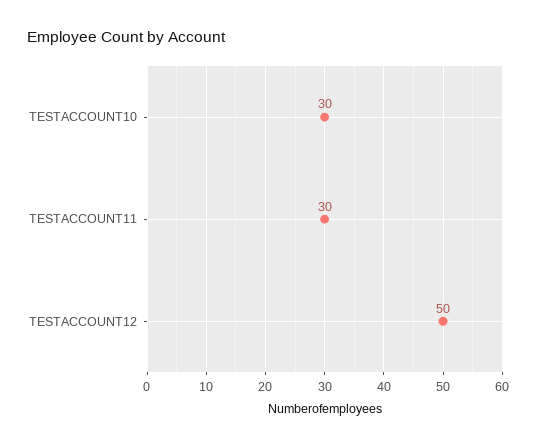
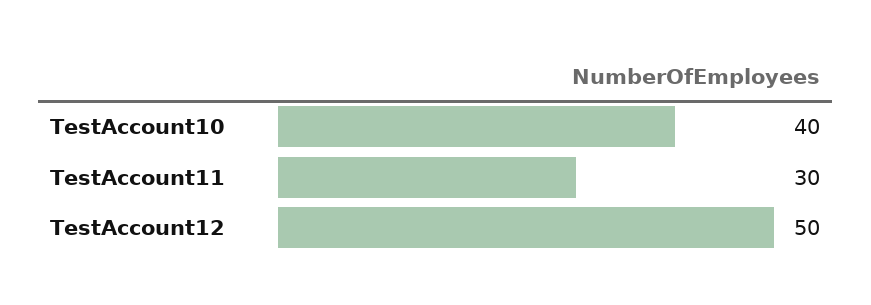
  {
-   "TESTACCOUNT10": 30,
+   "TESTACCOUNT10": 40,
    "TESTACCOUNT11": 30,
    "TESTACCOUNT12": 50
  }

